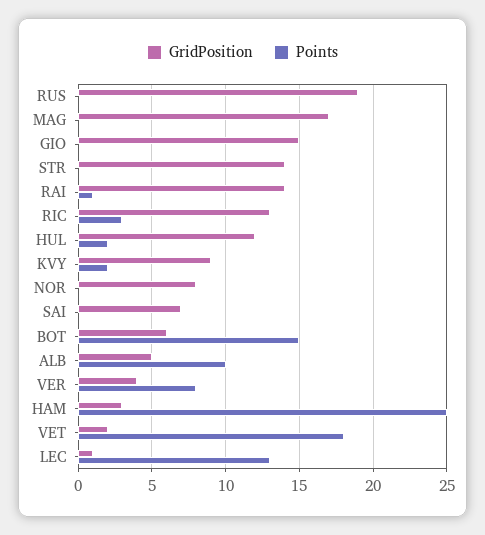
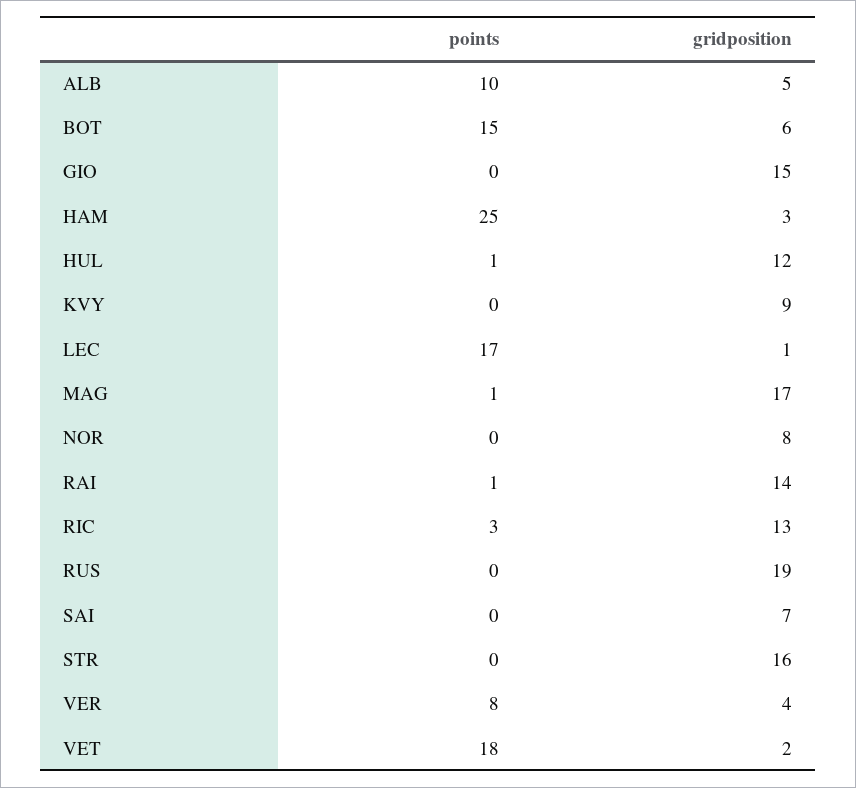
  {
    "GridPosition": {
      "RUS": 19,
      "MAG": 17,
      "GIO": 15,
-     "STR": 14,
+     "STR": 16,
      "RAI": 14,
      "RIC": 13,
      "HUL": 12,
      "KVY": 9,
      "NOR": 8,
      "SAI": 7,
      "BOT": 6,
      "ALB": 5,
      "VER": 4,
      "HAM": 3,
      "VET": 2,
      "LEC": 1
    },
    "Points": {
      "RUS": 0,
-     "MAG": 0,
+     "MAG": 1,
      "GIO": 0,
      "STR": 0,
      "RAI": 1,
      "RIC": 3,
-     "HUL": 2,
+     "HUL": 1,
-     "KVY": 2,
+     "KVY": 0,
      "NOR": 0,
      "SAI": 0,
      "BOT": 15,
      "ALB": 10,
      "VER": 8,
      "HAM": 25,
      "VET": 18,
-     "LEC": 13
+     "LEC": 17
    }
  }

